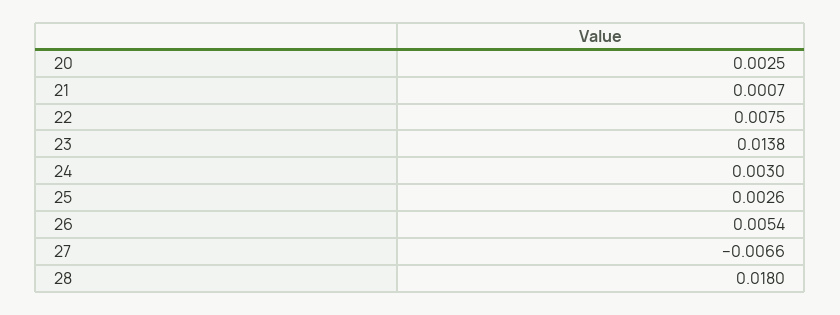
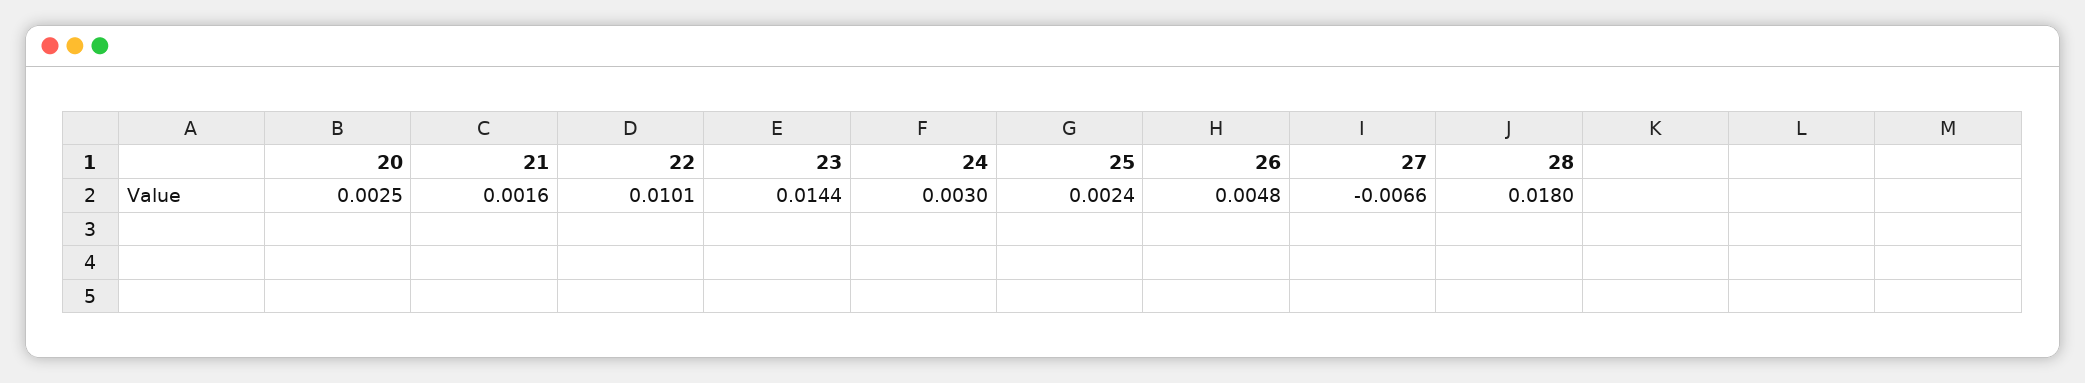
  {
    "20": 0.0025,
-   "21": 0.0007,
+   "21": 0.0016,
-   "22": 0.0075,
+   "22": 0.0101,
-   "23": 0.0138,
+   "23": 0.0144,
    "24": 0.003,
-   "25": 0.0026,
+   "25": 0.0024,
-   "26": 0.0054,
+   "26": 0.0048,
    "27": -0.0066,
    "28": 0.018
  }

